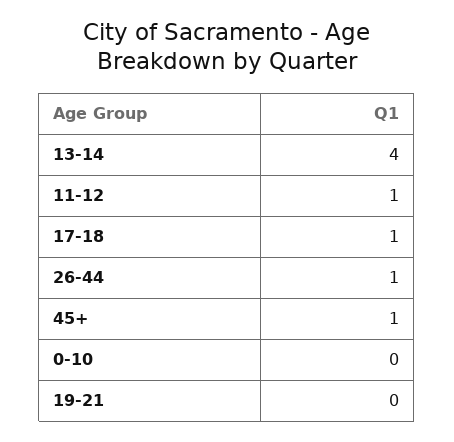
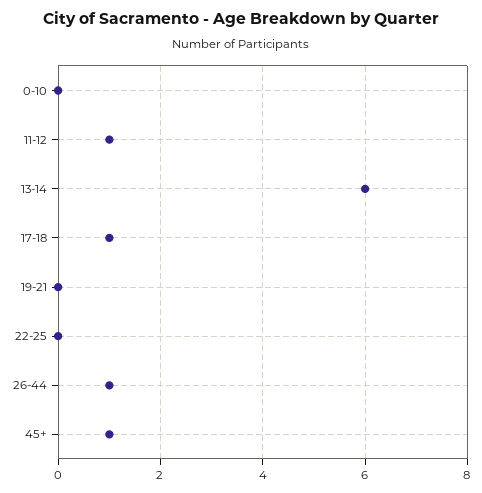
  {
-   "13-14": 4,
+   "13-14": 6,
    "11-12": 1,
    "17-18": 1,
    "26-44": 1,
    "45+": 1,
    "0-10": 0,
-   "19-21": 0
+   "19-21": 0,
+   "22-25": 0
  }

